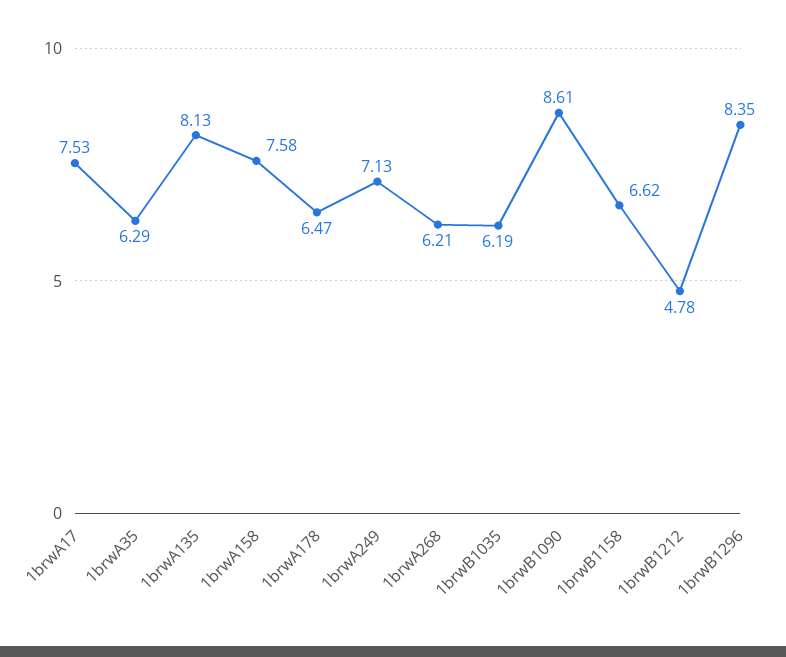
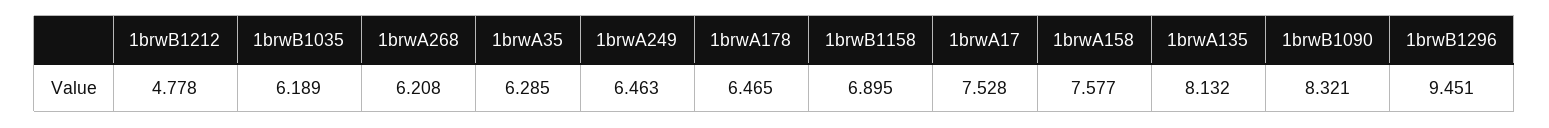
  {
    "1brwA17": 7.528,
    "1brwA35": 6.285,
    "1brwA135": 8.132,
    "1brwA158": 7.577,
    "1brwA178": 6.465,
-   "1brwA249": 7.13,
+   "1brwA249": 6.463,
    "1brwA268": 6.208,
    "1brwB1035": 6.189,
-   "1brwB1090": 8.61,
+   "1brwB1090": 8.321,
-   "1brwB1158": 6.62,
+   "1brwB1158": 6.895,
    "1brwB1212": 4.778,
-   "1brwB1296": 8.35
+   "1brwB1296": 9.451
  }

